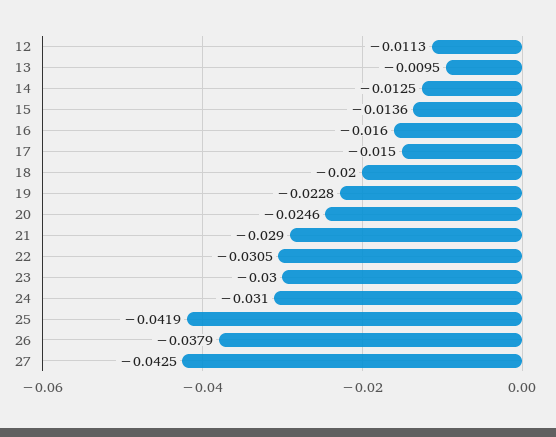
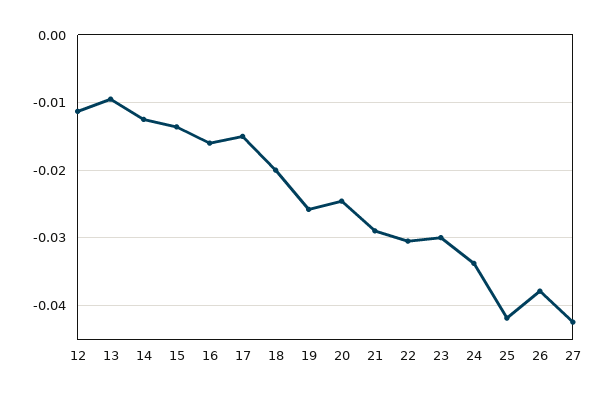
  {
    "12": -0.0113,
    "13": -0.0095,
    "14": -0.0125,
    "15": -0.0136,
    "16": -0.016,
    "17": -0.015,
    "18": -0.02,
-   "19": -0.0228,
+   "19": -0.026,
    "20": -0.0246,
    "21": -0.029,
    "22": -0.0305,
    "23": -0.03,
-   "24": -0.031,
+   "24": -0.034,
    "25": -0.0419,
    "26": -0.0379,
    "27": -0.0425
  }

